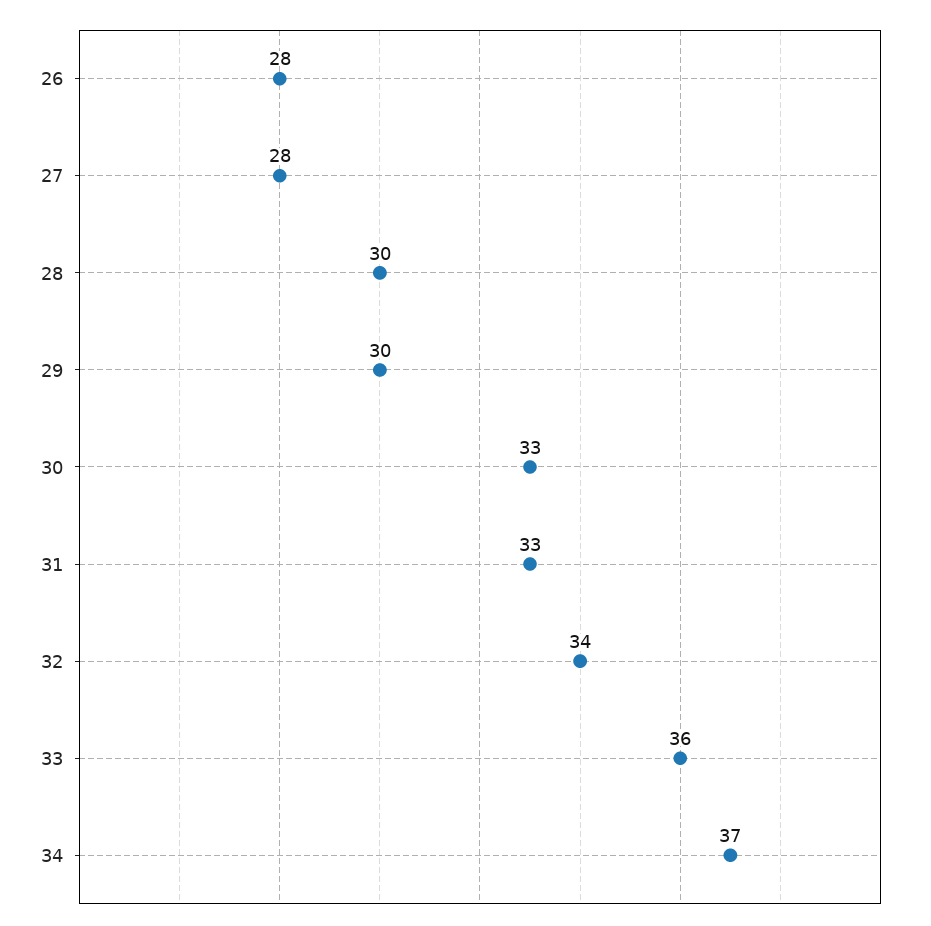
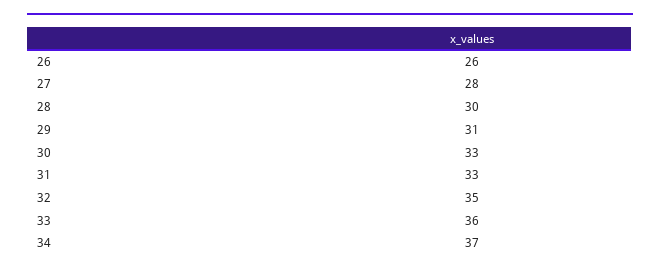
  {
-   "26": 28,
+   "26": 26,
    "27": 28,
    "28": 30,
-   "29": 30,
+   "29": 31,
    "30": 33,
    "31": 33,
-   "32": 34,
+   "32": 35,
    "33": 36,
    "34": 37
  }

